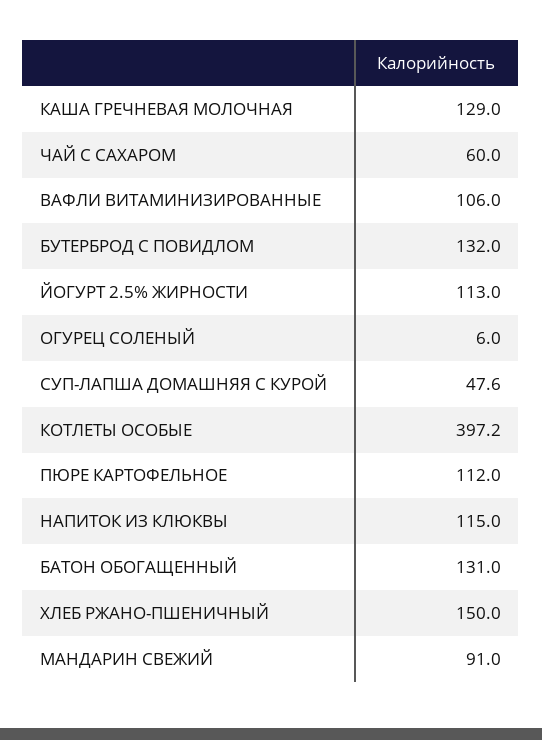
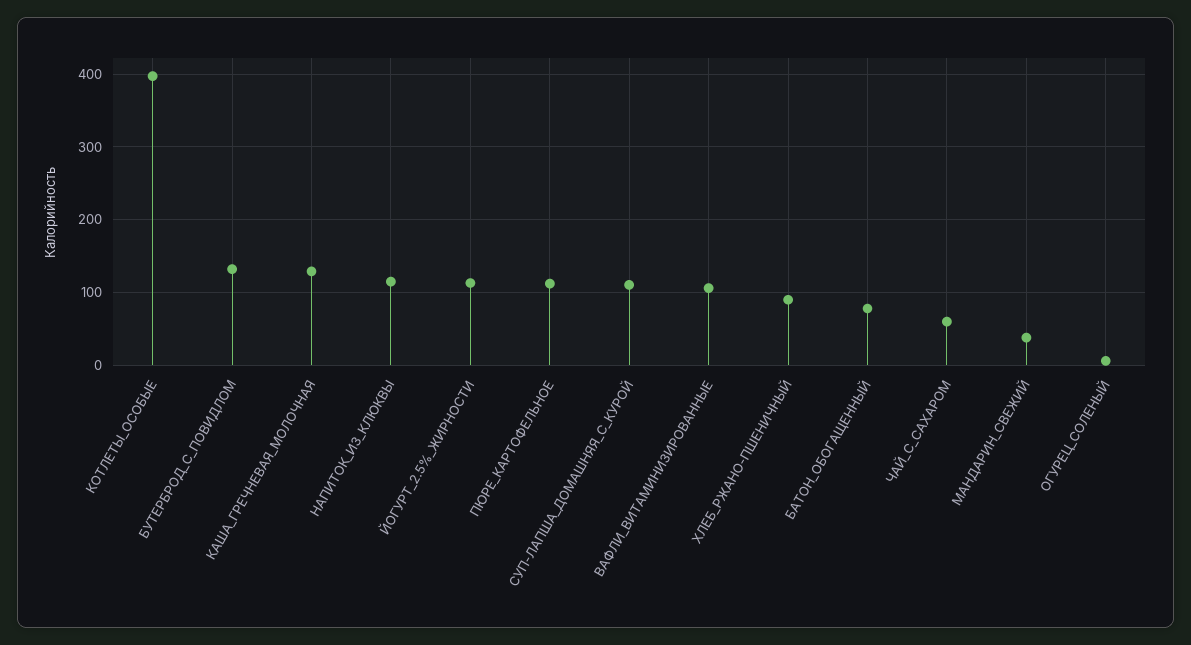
  {
    "КАША ГРЕЧНЕВАЯ МОЛОЧНАЯ": 129,
    "ЧАЙ С САХАРОМ": 60,
    "ВАФЛИ ВИТАМИНИЗИРОВАННЫЕ": 106,
    "БУТЕРБРОД С ПОВИДЛОМ": 132,
    "ЙОГУРТ 2.5% ЖИРНОСТИ": 113,
    "ОГУРЕЦ СОЛЕНЫЙ": 6,
-   "СУП-ЛАПША ДОМАШНЯЯ С КУРОЙ": 47.6,
+   "СУП-ЛАПША ДОМАШНЯЯ С КУРОЙ": 110,
    "КОТЛЕТЫ ОСОБЫЕ": 397.2,
    "ПЮРЕ КАРТОФЕЛЬНОЕ": 112,
    "НАПИТОК ИЗ КЛЮКВЫ": 115,
-   "БАТОН ОБОГАЩЕННЫЙ": 131,
+   "БАТОН ОБОГАЩЕННЫЙ": 80,
-   "ХЛЕБ РЖАНО-ПШЕНИЧНЫЙ": 150,
+   "ХЛЕБ РЖАНО-ПШЕНИЧНЫЙ": 90,
-   "МАНДАРИН СВЕЖИЙ": 91
+   "МАНДАРИН СВЕЖИЙ": 40
  }

